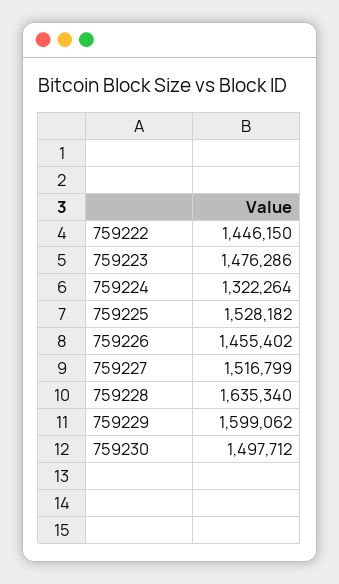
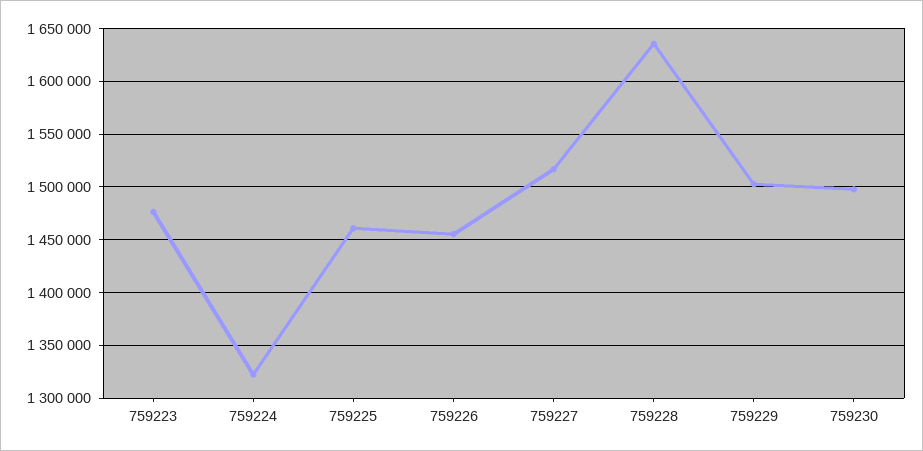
  {
-   "759222": 1446150,
    "759223": 1476286,
    "759224": 1322264,
-   "759225": 1528182,
+   "759225": 1460000,
    "759226": 1455402,
    "759227": 1516799,
    "759228": 1635340,
-   "759229": 1599062,
+   "759229": 1500000,
    "759230": 1497712
  }

